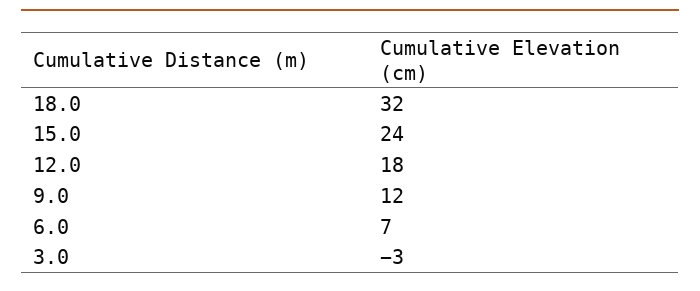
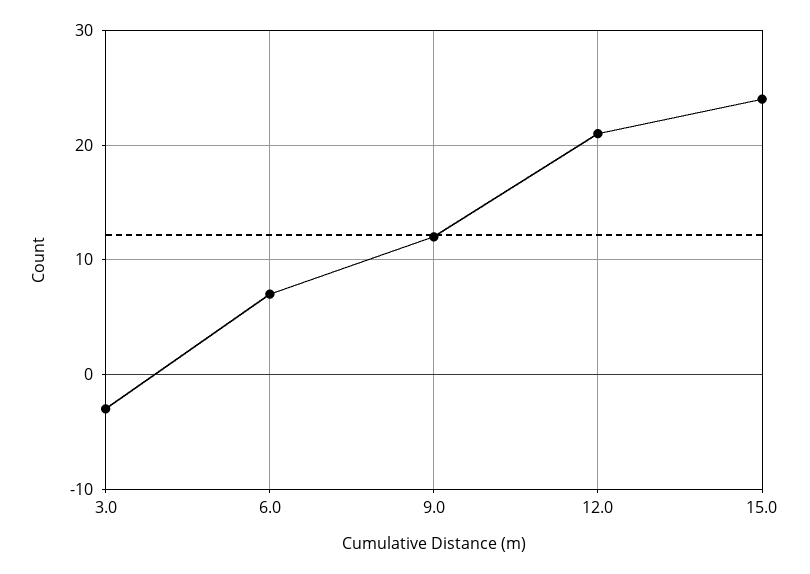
  {
-   "18.0": 32,
    "15.0": 24,
-   "12.0": 18,
+   "12.0": 21,
    "9.0": 12,
    "6.0": 7,
    "3.0": -3
  }

